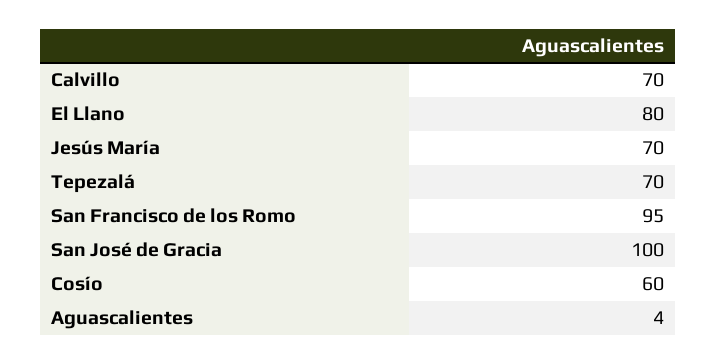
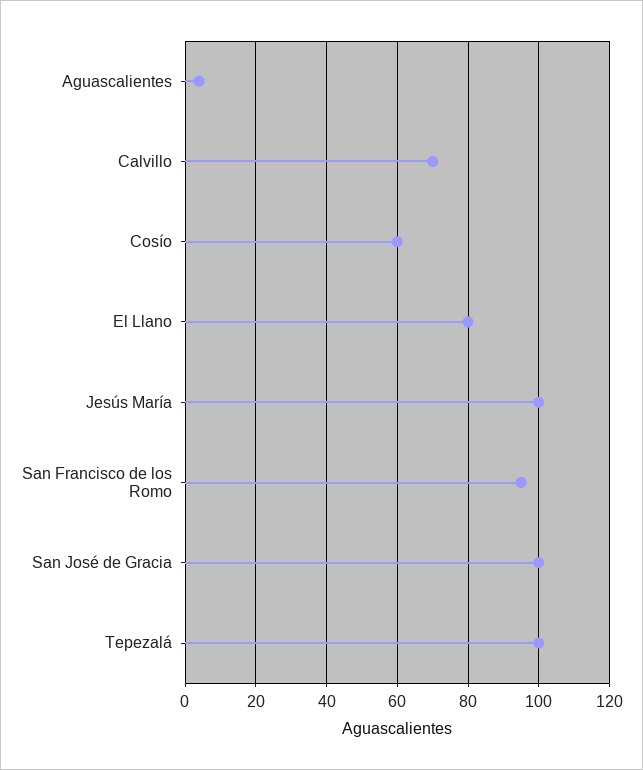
  {
    "Calvillo": 70,
    "El Llano": 80,
-   "Jesús María": 70,
+   "Jesús María": 100,
-   "Tepezalá": 70,
+   "Tepezalá": 100,
    "San Francisco de los Romo": 95,
    "San José de Gracia": 100,
    "Cosío": 60,
    "Aguascalientes": 4
  }

